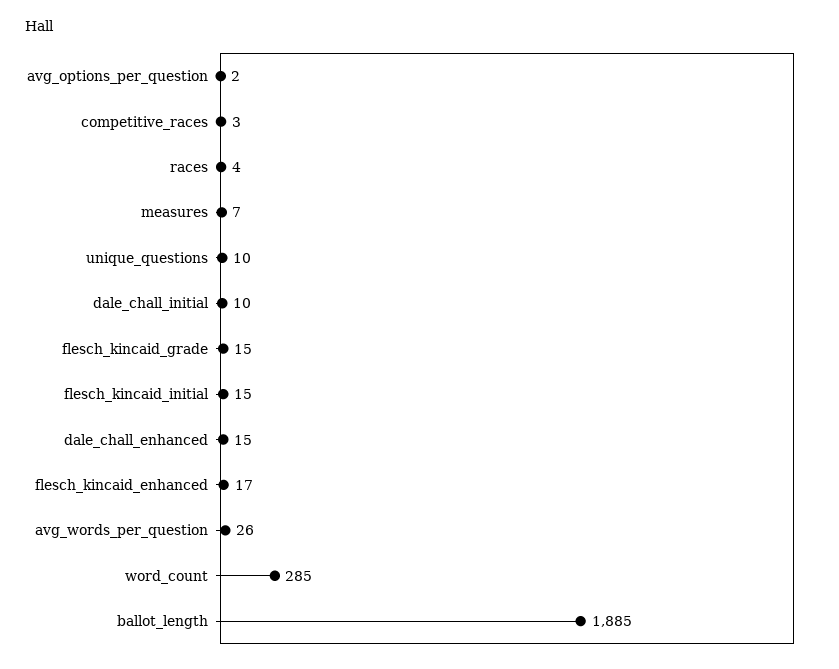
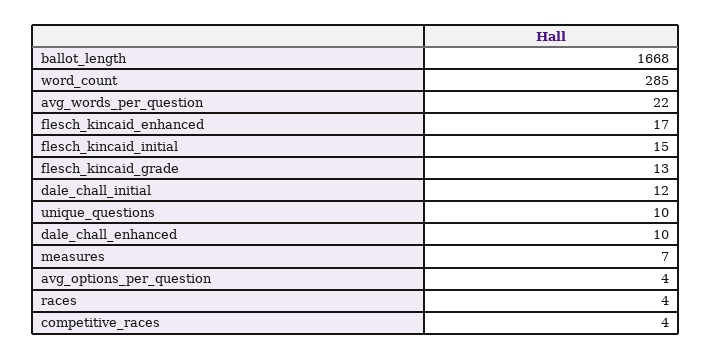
  {
-   "avg_options_per_question": 2,
+   "avg_options_per_question": 4,
-   "competitive_races": 3,
+   "competitive_races": 4,
    "races": 4,
    "measures": 7,
    "unique_questions": 10,
-   "dale_chall_initial": 10,
+   "dale_chall_initial": 12,
-   "flesch_kincaid_grade": 15,
+   "flesch_kincaid_grade": 13,
    "flesch_kincaid_initial": 15,
-   "dale_chall_enhanced": 15,
+   "dale_chall_enhanced": 10,
    "flesch_kincaid_enhanced": 17,
-   "avg_words_per_question": 26,
+   "avg_words_per_question": 22,
    "word_count": 285,
-   "ballot_length": 1885
+   "ballot_length": 1668
  }

